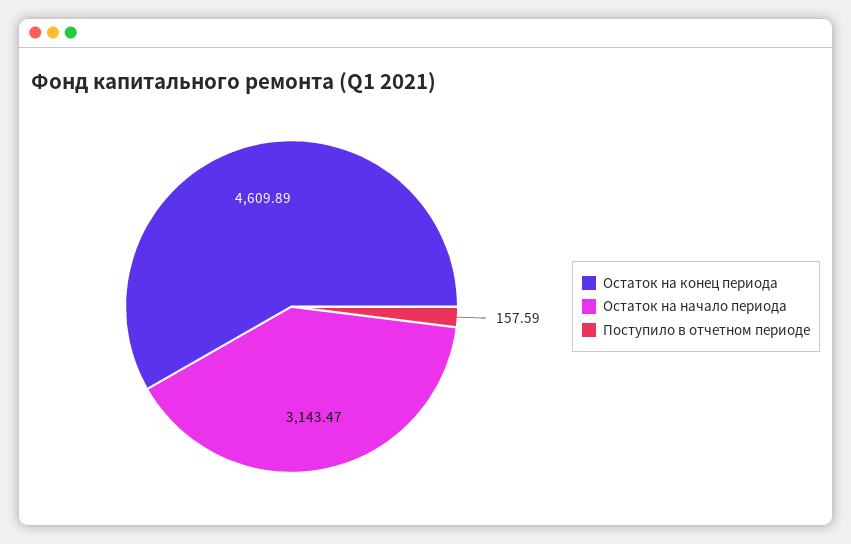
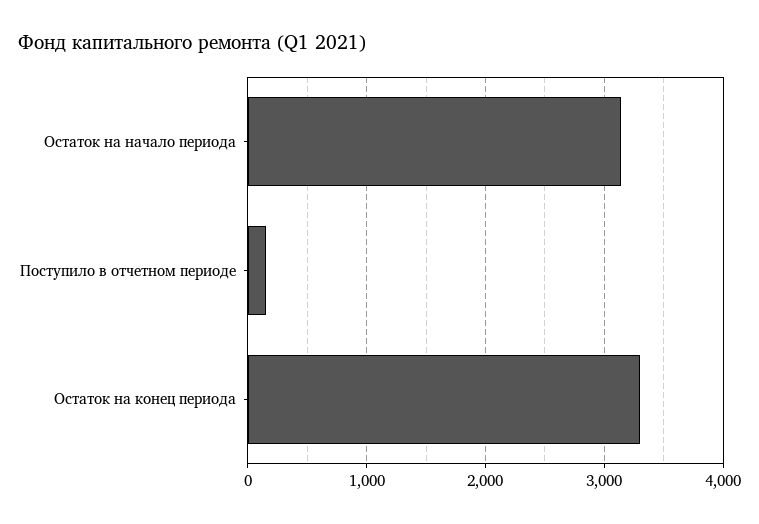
  {
-   "Остаток на конец периода": 4609.89,
+   "Остаток на конец периода": 3300,
    "Остаток на начало периода": 3143.47,
    "Поступило в отчетном периоде": 157.59
  }

